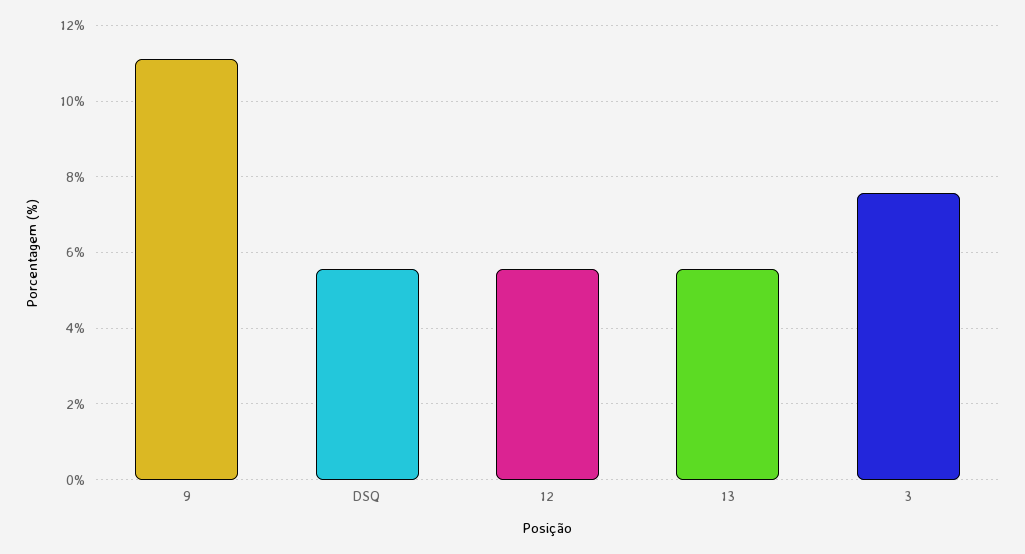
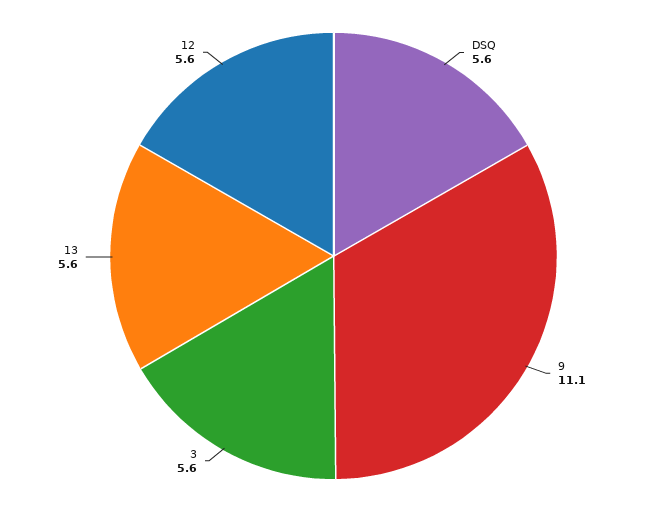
  {
    "9": 11.1,
    "DSQ": 5.6,
    "12": 5.6,
    "13": 5.6,
-   "3": 7.6
+   "3": 5.6
  }

